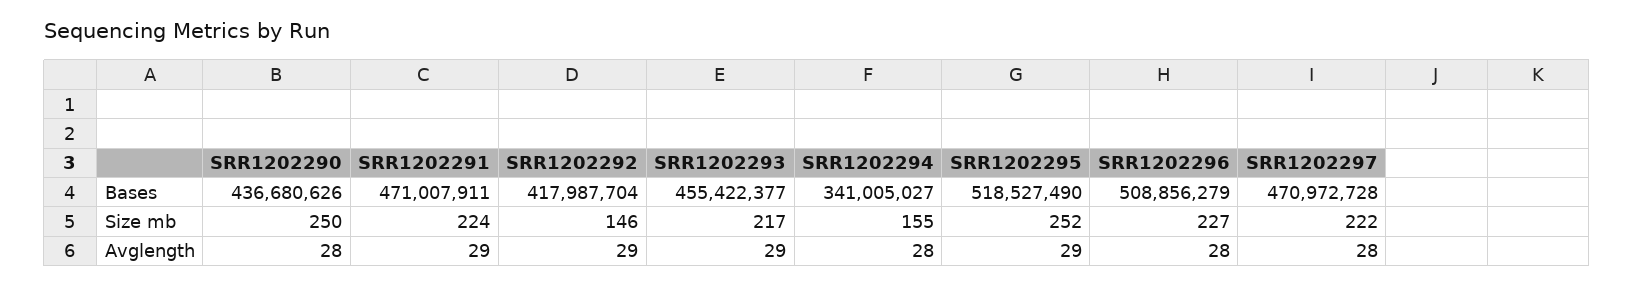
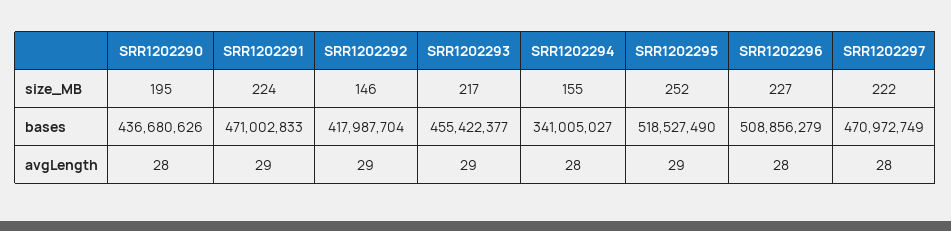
  {
    "SRR1202290": {
      "Bases": 436680626,
-     "Size mb": 250,
+     "Size mb": 195,
      "Avglength": 28
    },
    "SRR1202291": {
-     "Bases": 471007911,
+     "Bases": 471002833,
      "Size mb": 224,
      "Avglength": 29
    },
    "SRR1202292": {
      "Bases": 417987704,
      "Size mb": 146,
      "Avglength": 29
    },
    "SRR1202293": {
      "Bases": 455422377,
      "Size mb": 217,
      "Avglength": 29
    },
    "SRR1202294": {
      "Bases": 341005027,
      "Size mb": 155,
      "Avglength": 28
    },
    "SRR1202295": {
      "Bases": 518527490,
      "Size mb": 252,
      "Avglength": 29
    },
    "SRR1202296": {
      "Bases": 508856279,
      "Size mb": 227,
      "Avglength": 28
    },
    "SRR1202297": {
-     "Bases": 470972728,
+     "Bases": 470972749,
      "Size mb": 222,
      "Avglength": 28
    }
  }

